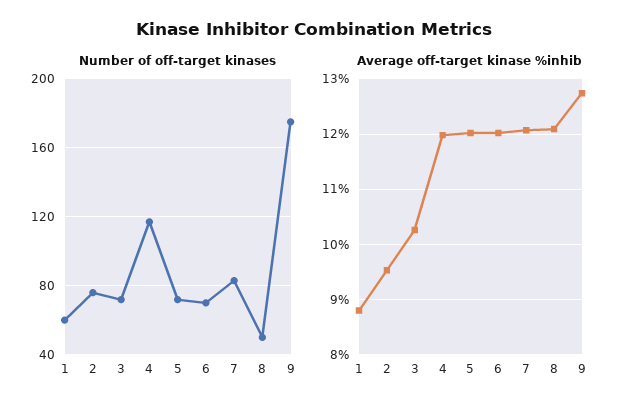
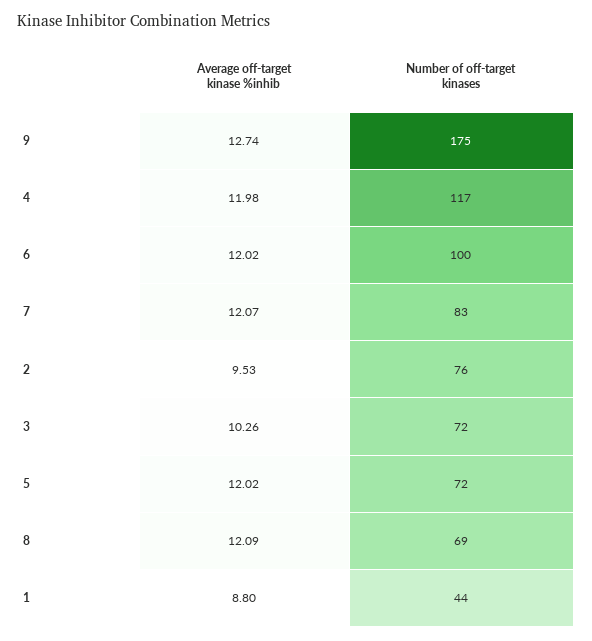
  {
    "Number of off-target kinases": {
-     "1": 60,
+     "1": 44,
      "2": 76,
      "3": 72,
      "4": 117,
      "5": 72,
-     "6": 70,
+     "6": 100,
      "7": 83,
-     "8": 50,
+     "8": 69,
      "9": 175
    },
    "Average off-target kinase %inhib": {
      "1": 8.8,
      "2": 9.53,
      "3": 10.26,
      "4": 11.98,
      "5": 12.02,
      "6": 12.02,
      "7": 12.07,
      "8": 12.09,
      "9": 12.74
    }
  }

